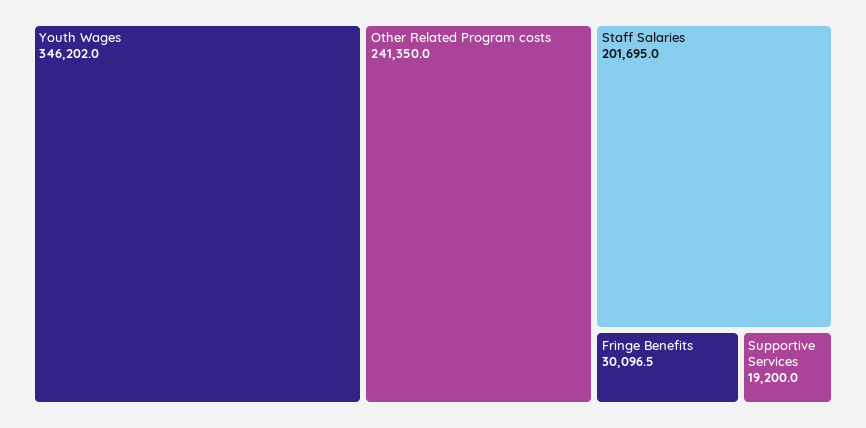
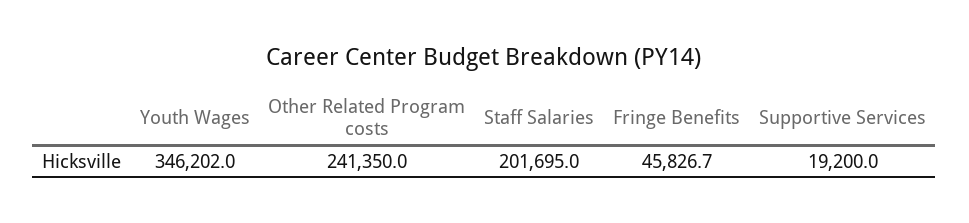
  {
    "Youth Wages": 346202,
    "Other Related Program costs": 241350,
    "Staff Salaries": 201695,
-   "Fringe Benefits": 30096.5,
+   "Fringe Benefits": 45826.7,
    "Supportive Services": 19200
  }

